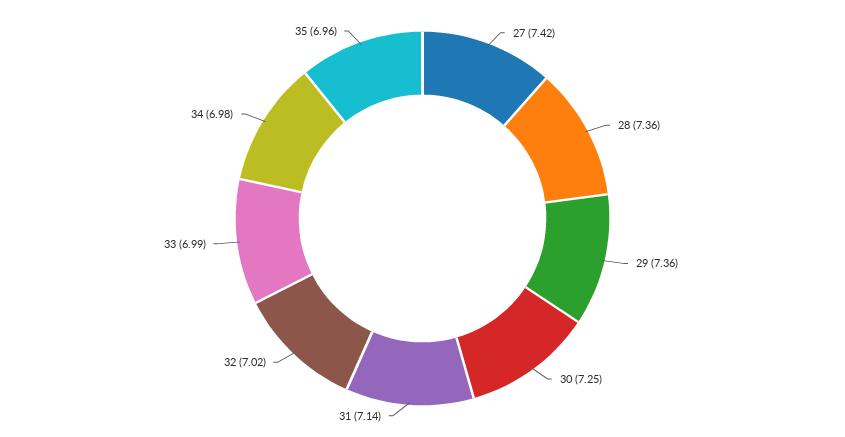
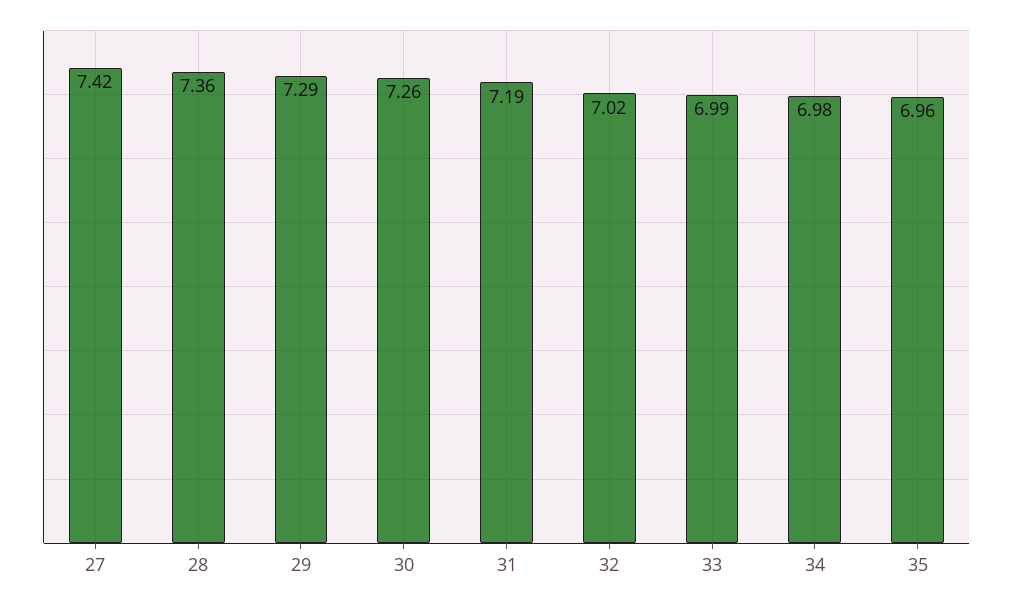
  {
    "27": 7.42,
    "28": 7.36,
-   "29": 7.36,
+   "29": 7.29,
-   "30": 7.25,
+   "30": 7.26,
-   "31": 7.14,
+   "31": 7.19,
    "32": 7.02,
    "33": 6.99,
    "34": 6.98,
    "35": 6.96
  }

